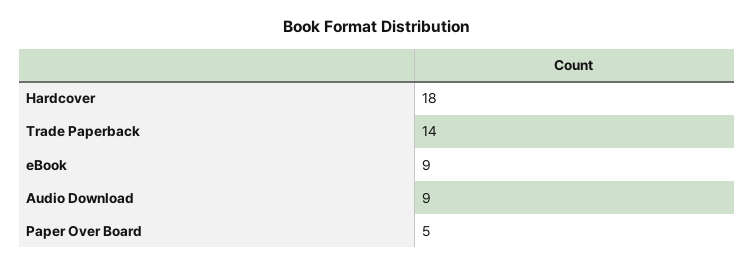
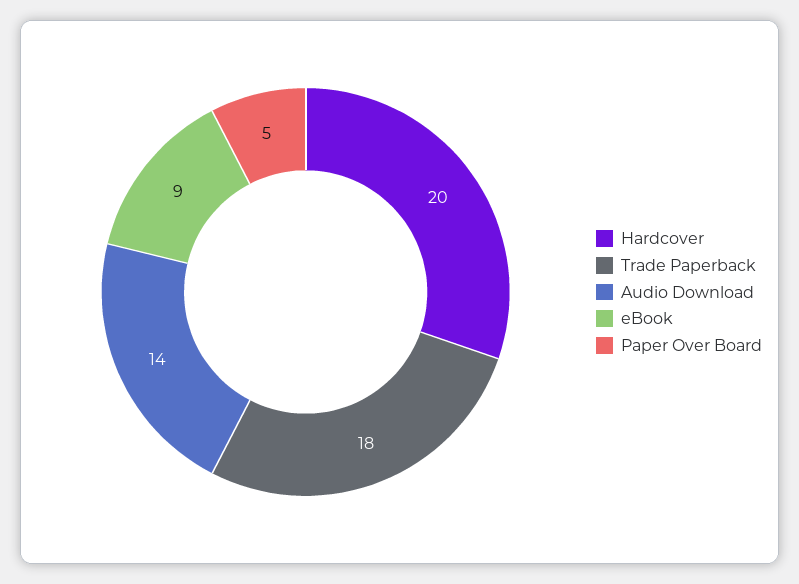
  {
-   "Hardcover": 18,
+   "Hardcover": 20,
-   "Trade Paperback": 14,
+   "Trade Paperback": 18,
    "eBook": 9,
-   "Audio Download": 9,
+   "Audio Download": 14,
    "Paper Over Board": 5
  }

